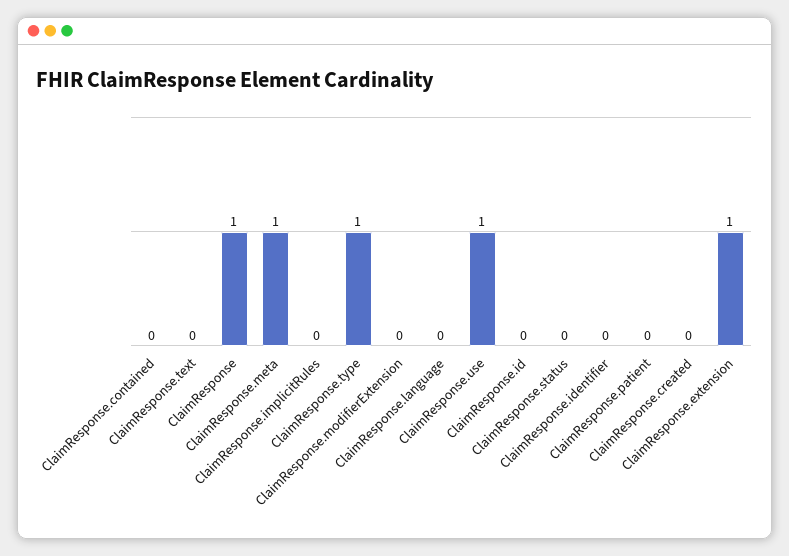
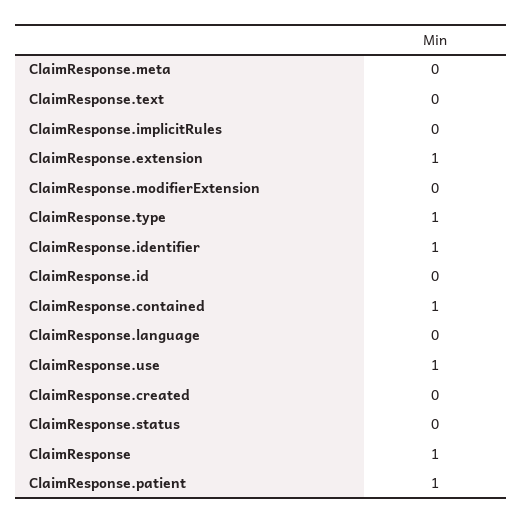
  {
-   "ClaimResponse.contained": 0,
+   "ClaimResponse.contained": 1,
    "ClaimResponse.text": 0,
    "ClaimResponse": 1,
-   "ClaimResponse.meta": 1,
+   "ClaimResponse.meta": 0,
    "ClaimResponse.implicitRules": 0,
    "ClaimResponse.type": 1,
    "ClaimResponse.modifierExtension": 0,
    "ClaimResponse.language": 0,
    "ClaimResponse.use": 1,
    "ClaimResponse.id": 0,
    "ClaimResponse.status": 0,
-   "ClaimResponse.identifier": 0,
+   "ClaimResponse.identifier": 1,
-   "ClaimResponse.patient": 0,
+   "ClaimResponse.patient": 1,
    "ClaimResponse.created": 0,
    "ClaimResponse.extension": 1
  }

